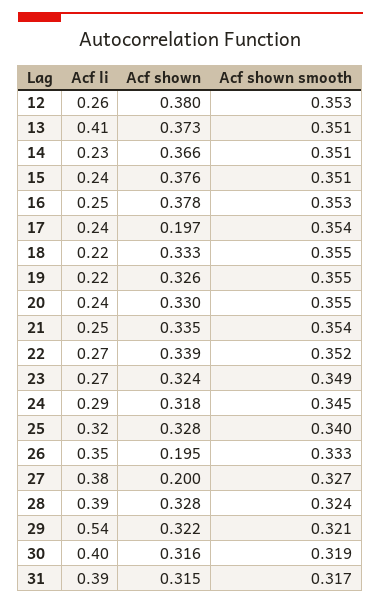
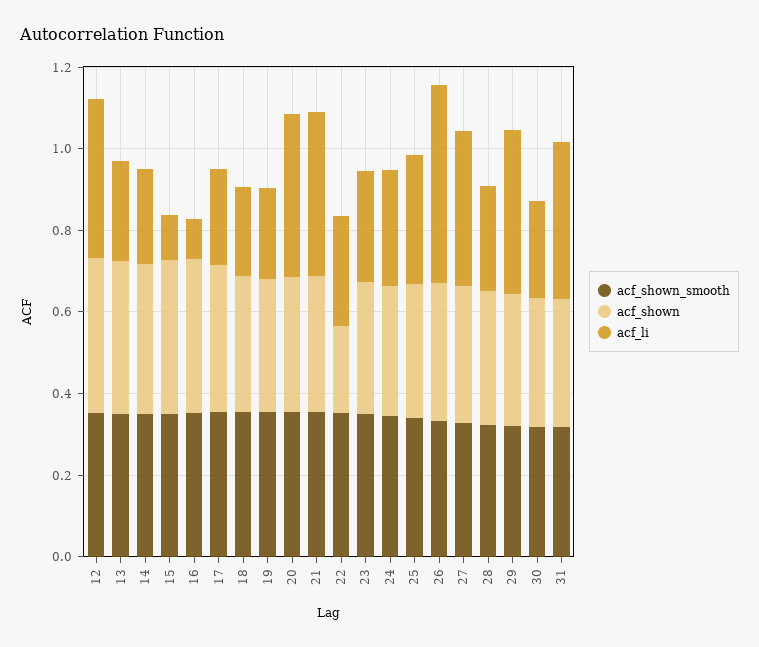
  {
    "Acf li": {
-     "12": 0.26,
+     "12": 0.4,
-     "13": 0.41,
+     "13": 0.25,
      "14": 0.23,
-     "15": 0.24,
+     "15": 0.1,
-     "16": 0.25,
+     "16": 0.1,
      "17": 0.24,
      "18": 0.22,
      "19": 0.22,
-     "20": 0.24,
+     "20": 0.4,
-     "21": 0.25,
+     "21": 0.4,
      "22": 0.27,
      "23": 0.27,
      "24": 0.29,
      "25": 0.32,
-     "26": 0.35,
+     "26": 0.5,
      "27": 0.38,
-     "28": 0.39,
+     "28": 0.25,
-     "29": 0.54,
+     "29": 0.4,
-     "30": 0.4,
+     "30": 0.25,
      "31": 0.39
    },
    "Acf shown": {
      "12": 0.38,
      "13": 0.373,
      "14": 0.366,
      "15": 0.376,
      "16": 0.378,
-     "17": 0.197,
+     "17": 0.35,
      "18": 0.333,
      "19": 0.326,
      "20": 0.33,
      "21": 0.335,
-     "22": 0.339,
+     "22": 0.2,
      "23": 0.324,
      "24": 0.318,
      "25": 0.328,
-     "26": 0.195,
+     "26": 0.35,
-     "27": 0.2,
+     "27": 0.35,
      "28": 0.328,
      "29": 0.322,
      "30": 0.316,
      "31": 0.315
    },
    "Acf shown smooth": {
      "12": 0.353,
      "13": 0.351,
      "14": 0.351,
      "15": 0.351,
      "16": 0.353,
      "17": 0.354,
      "18": 0.355,
      "19": 0.355,
      "20": 0.355,
      "21": 0.354,
      "22": 0.352,
      "23": 0.349,
      "24": 0.345,
      "25": 0.34,
      "26": 0.333,
      "27": 0.327,
      "28": 0.324,
      "29": 0.321,
      "30": 0.319,
      "31": 0.317
    }
  }

